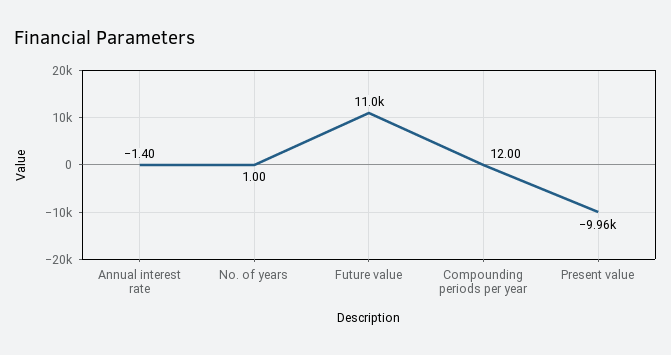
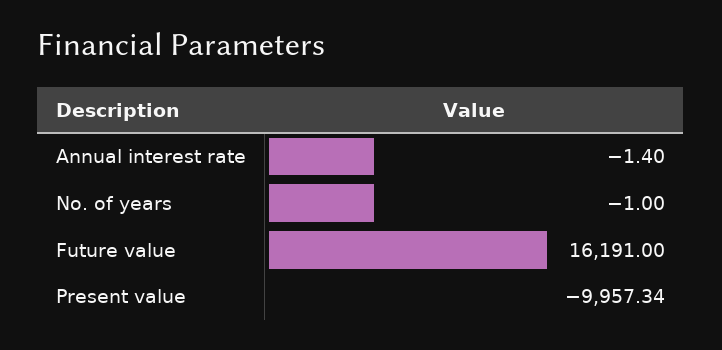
  {
    "Annual interest rate": -1.4,
-   "No. of years": 1,
+   "No. of years": -1,
-   "Future value": 11000,
+   "Future value": 16191,
-   "Compounding periods per year": 12,
    "Present value": -9957.34
  }

